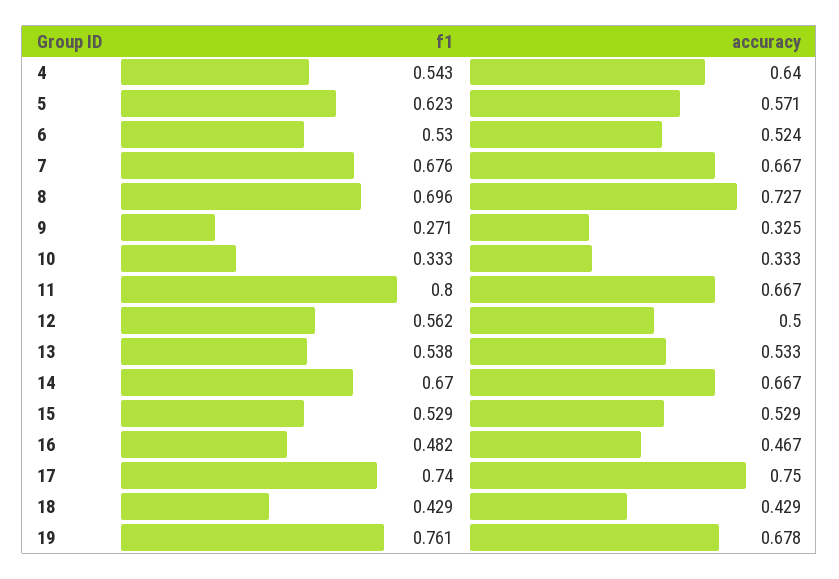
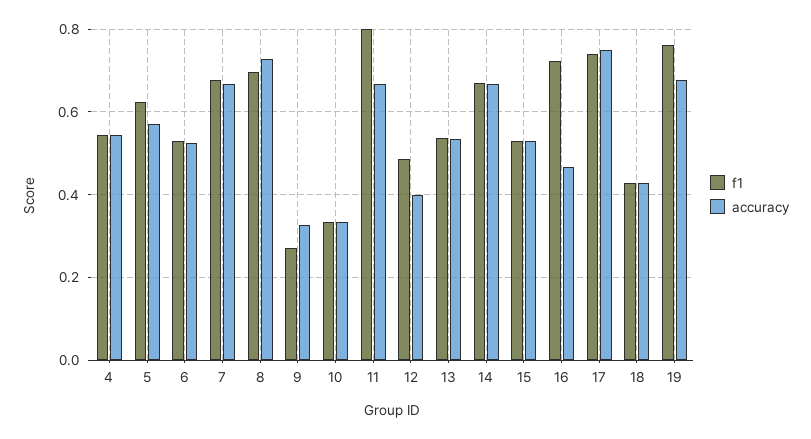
  {
    "f1": {
      "4": 0.543,
      "5": 0.623,
      "6": 0.53,
      "7": 0.676,
      "8": 0.696,
      "9": 0.271,
      "10": 0.333,
      "11": 0.8,
-     "12": 0.562,
+     "12": 0.48,
      "13": 0.538,
      "14": 0.67,
      "15": 0.529,
-     "16": 0.482,
+     "16": 0.72,
      "17": 0.74,
      "18": 0.429,
      "19": 0.761
    },
    "accuracy": {
-     "4": 0.64,
+     "4": 0.54,
      "5": 0.571,
      "6": 0.524,
      "7": 0.667,
      "8": 0.727,
      "9": 0.325,
      "10": 0.333,
      "11": 0.667,
-     "12": 0.5,
+     "12": 0.4,
      "13": 0.533,
      "14": 0.667,
      "15": 0.529,
      "16": 0.467,
      "17": 0.75,
      "18": 0.429,
      "19": 0.678
    }
  }

